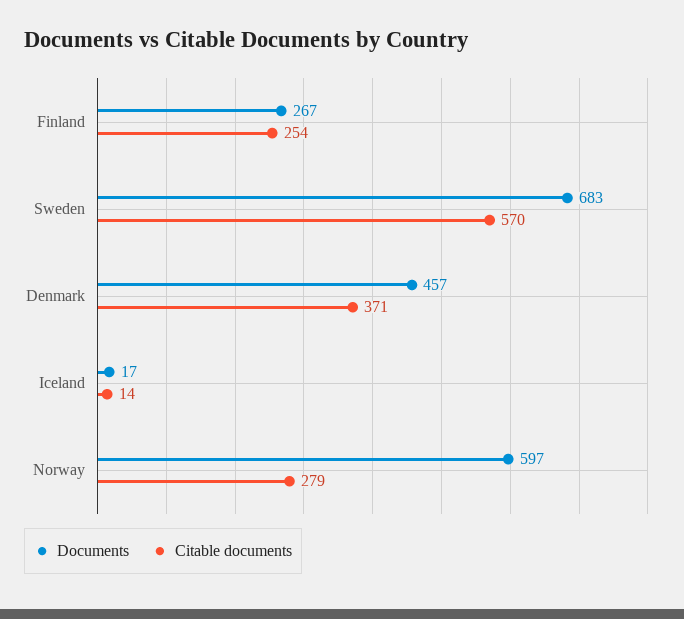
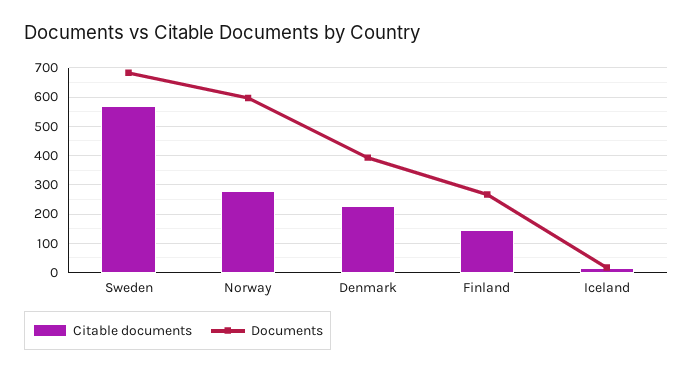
  {
    "Documents": {
      "Finland": 267,
      "Sweden": 683,
-     "Denmark": 457,
+     "Denmark": 400,
      "Iceland": 17,
      "Norway": 597
    },
    "Citable documents": {
-     "Finland": 254,
+     "Finland": 150,
      "Sweden": 570,
-     "Denmark": 371,
+     "Denmark": 225,
      "Iceland": 14,
      "Norway": 279
    }
  }

